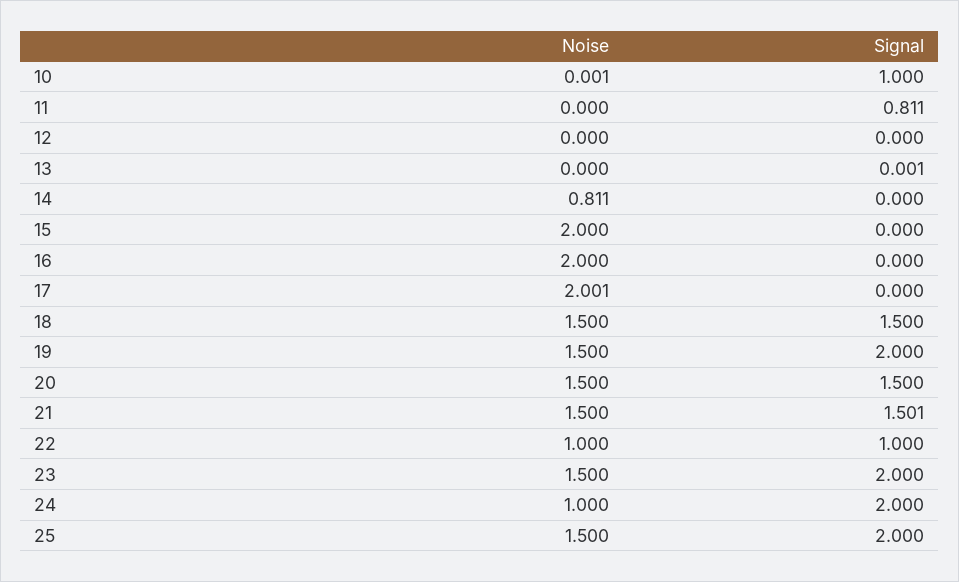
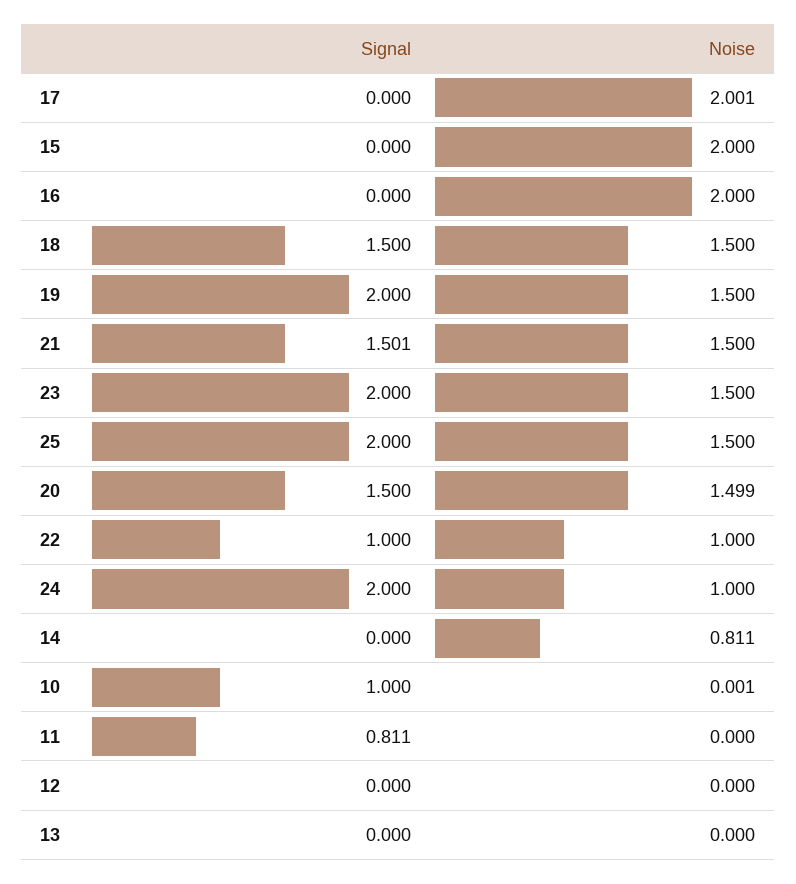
  {
    "Noise": {
      "10": 0.001,
      "11": 0,
      "12": 0,
      "13": 0,
      "14": 0.811,
      "15": 2,
      "16": 2,
      "17": 2.001,
      "18": 1.5,
      "19": 1.5,
-     "20": 1.5,
+     "20": 1.499,
      "21": 1.5,
      "22": 1,
      "23": 1.5,
      "24": 1,
      "25": 1.5
    },
    "Signal": {
      "10": 1,
      "11": 0.811,
      "12": 0,
-     "13": 0.001,
+     "13": 0,
      "14": 0,
      "15": 0,
      "16": 0,
      "17": 0,
      "18": 1.5,
      "19": 2,
      "20": 1.5,
      "21": 1.501,
      "22": 1,
      "23": 2,
      "24": 2,
      "25": 2
    }
  }

